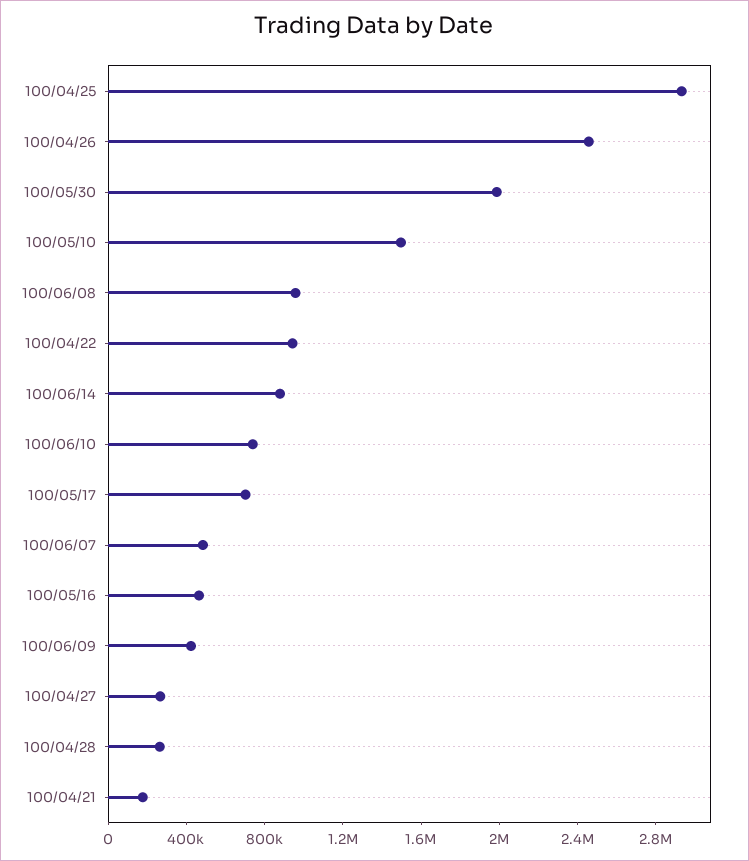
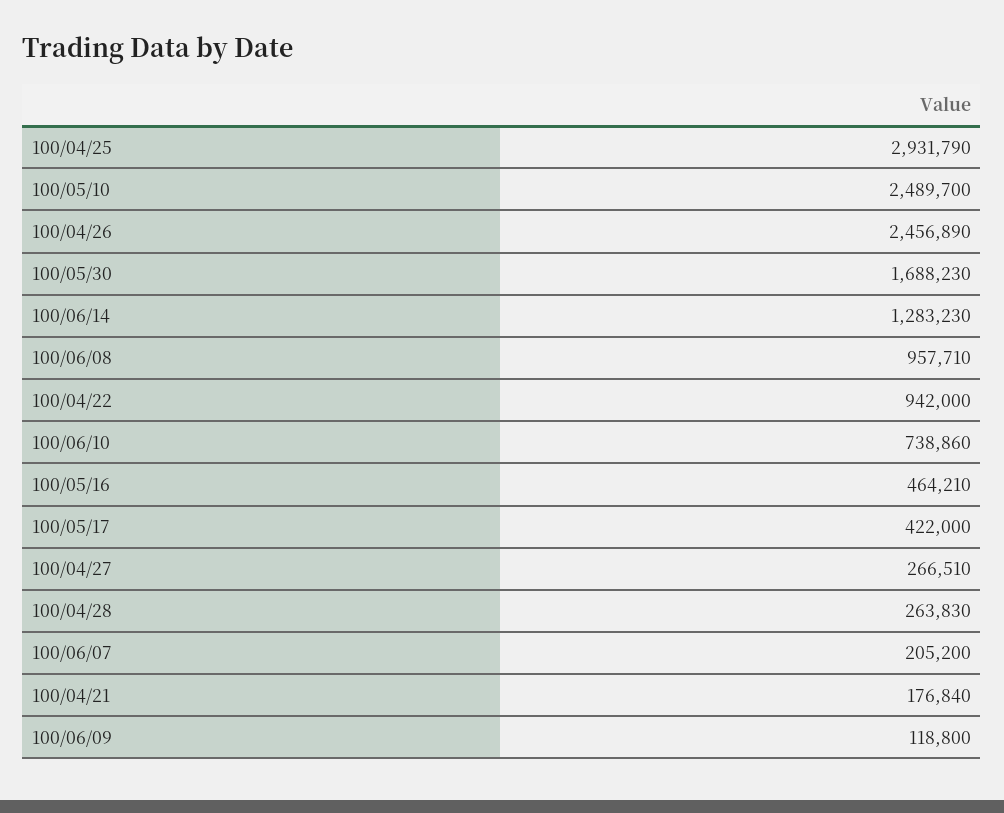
  {
    "100/04/25": 2931790,
    "100/04/26": 2456890,
-   "100/05/30": 2000000,
+   "100/05/30": 1688230,
-   "100/05/10": 1500000,
+   "100/05/10": 2489700,
    "100/06/08": 957710,
    "100/04/22": 942000,
-   "100/06/14": 900000,
+   "100/06/14": 1283230,
    "100/06/10": 738860,
-   "100/05/17": 700000,
+   "100/05/17": 422000,
-   "100/06/07": 500000,
+   "100/06/07": 205200,
    "100/05/16": 464210,
-   "100/06/09": 400000,
+   "100/06/09": 118800,
    "100/04/27": 266510,
    "100/04/28": 263830,
    "100/04/21": 176840
  }

